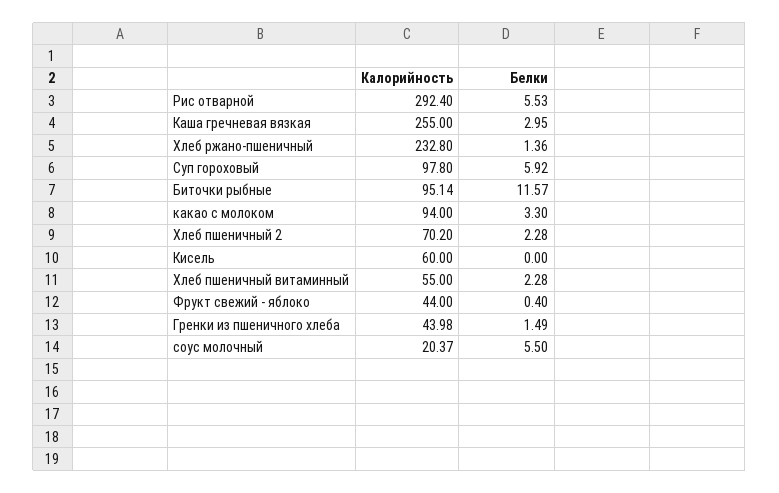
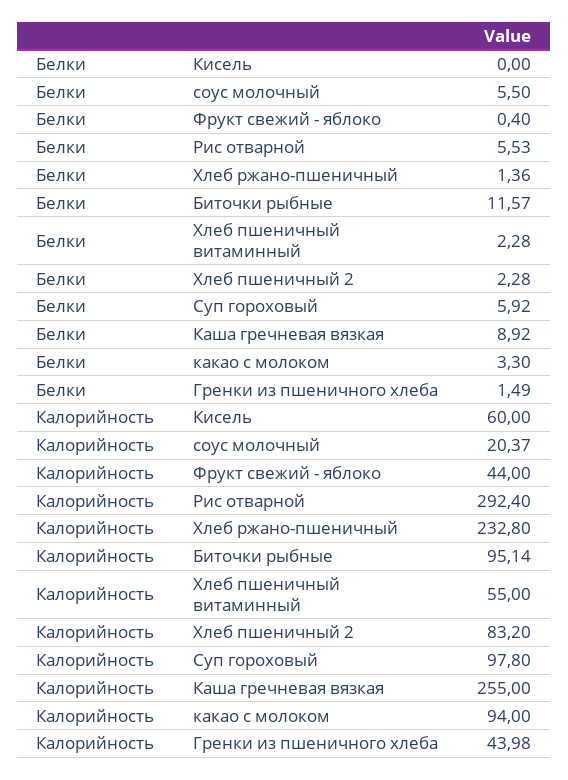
  {
    "Калорийность": {
      "Рис отварной": 292.4,
      "Каша гречневая вязкая": 255,
      "Хлеб ржано-пшеничный": 232.8,
      "Суп гороховый": 97.8,
      "Биточки рыбные": 95.14,
      "какао с молоком": 94,
-     "Хлеб пшеничный 2": 70.2,
+     "Хлеб пшеничный 2": 83.2,
      "Кисель": 60,
      "Хлеб пшеничный витаминный": 55,
      "Фрукт свежий - яблоко": 44,
      "Гренки из пшеничного хлеба": 43.98,
      "соус молочный": 20.37
    },
    "Белки": {
      "Рис отварной": 5.53,
-     "Каша гречневая вязкая": 2.95,
+     "Каша гречневая вязкая": 8.92,
      "Хлеб ржано-пшеничный": 1.36,
      "Суп гороховый": 5.92,
      "Биточки рыбные": 11.57,
      "какао с молоком": 3.3,
      "Хлеб пшеничный 2": 2.28,
      "Кисель": 0,
      "Хлеб пшеничный витаминный": 2.28,
      "Фрукт свежий - яблоко": 0.4,
      "Гренки из пшеничного хлеба": 1.49,
      "соус молочный": 5.5
    }
  }

